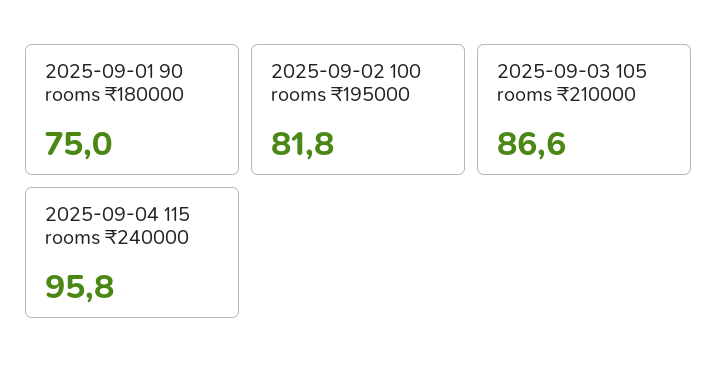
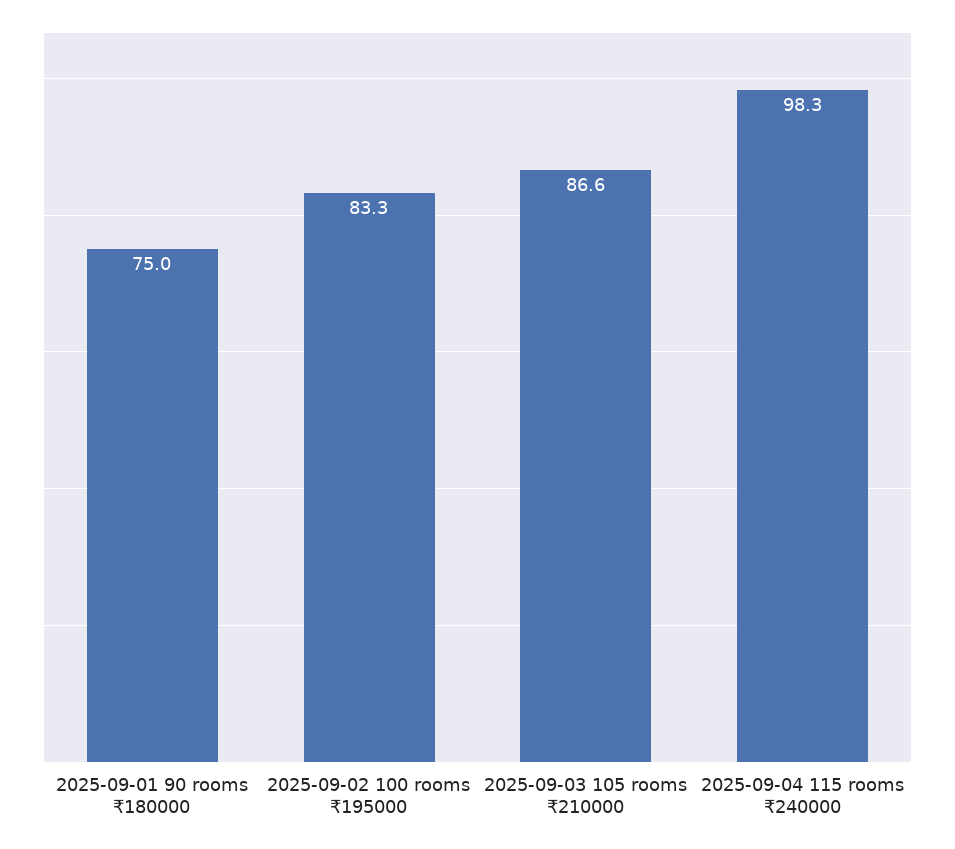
  {
    "2025-09-01 90 rooms ₹180000": 75,
-   "2025-09-02 100 rooms ₹195000": 81.8,
+   "2025-09-02 100 rooms ₹195000": 83.3,
    "2025-09-03 105 rooms ₹210000": 86.6,
-   "2025-09-04 115 rooms ₹240000": 95.8
+   "2025-09-04 115 rooms ₹240000": 98.3
  }

